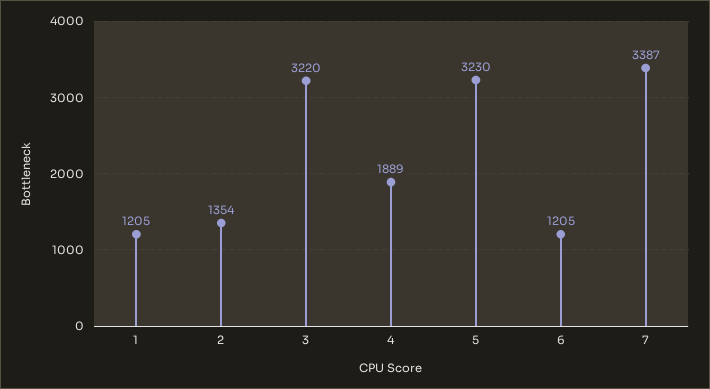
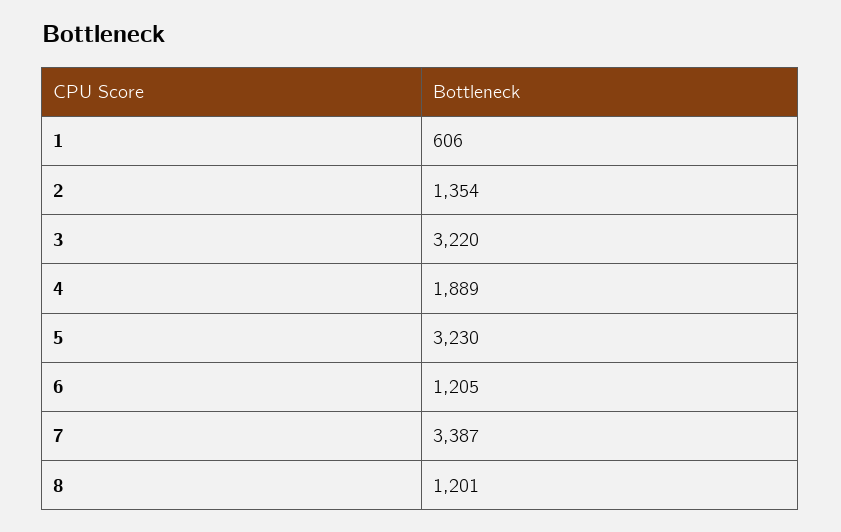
  {
-   "1": 1205,
+   "1": 606,
    "2": 1354,
    "3": 3220,
    "4": 1889,
    "5": 3230,
    "6": 1205,
-   "7": 3387
+   "7": 3387,
+   "8": 1201
  }

